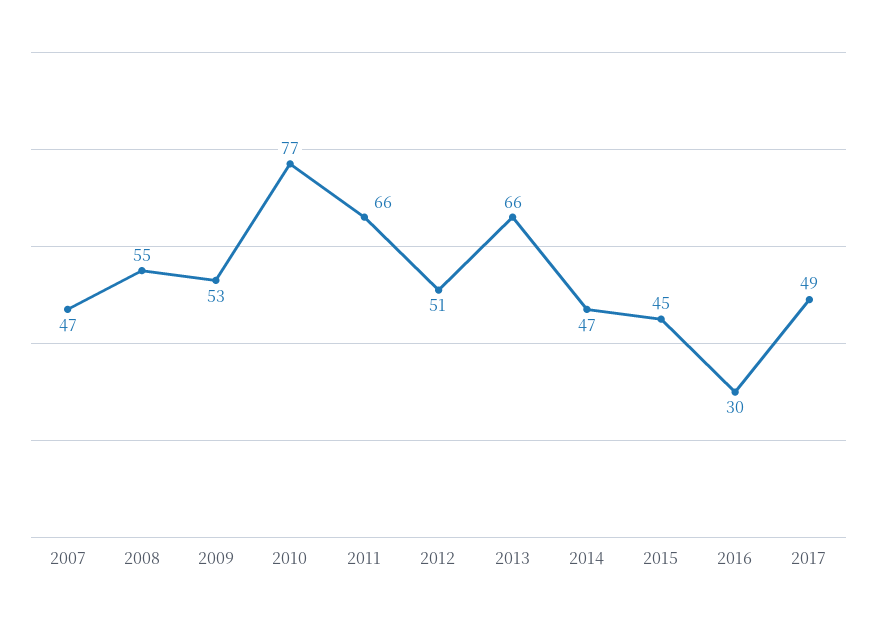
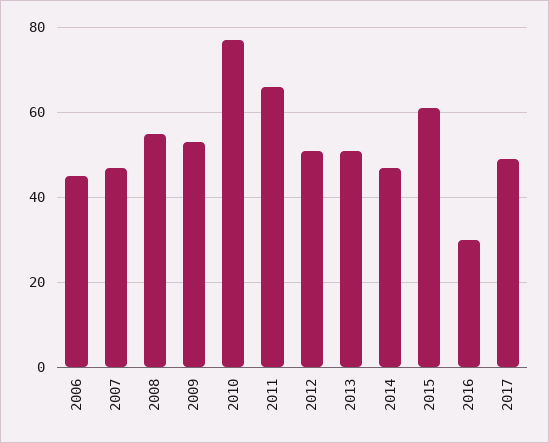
  {
    "2007": 47,
    "2008": 55,
    "2009": 53,
    "2010": 77,
    "2011": 66,
    "2012": 51,
-   "2013": 66,
+   "2013": 50,
    "2014": 47,
-   "2015": 45,
+   "2015": 60,
    "2016": 30,
-   "2017": 49
+   "2017": 49,
+   "2006": 45
  }

